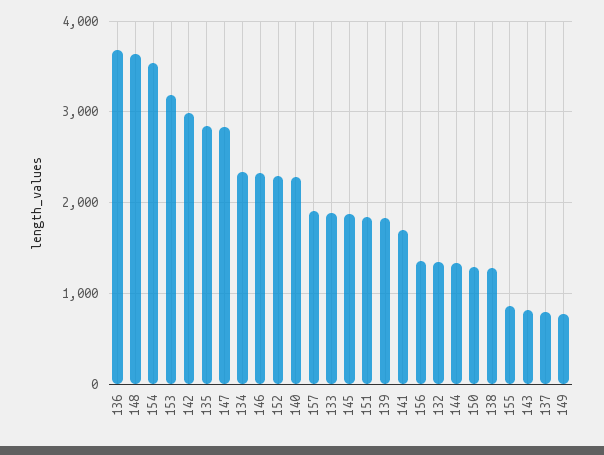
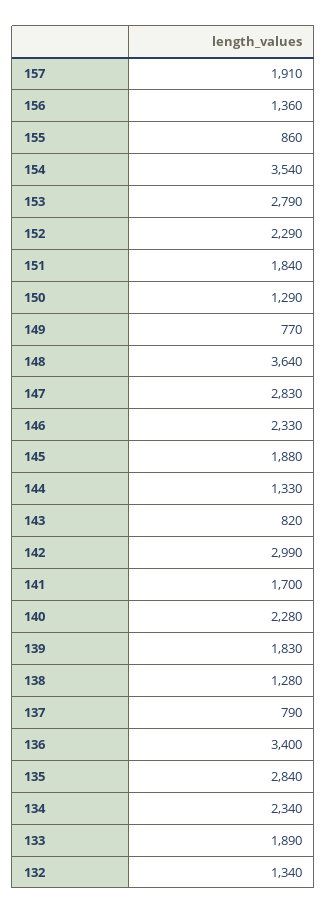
  {
-   "136": 3700,
+   "136": 3400,
    "148": 3640,
    "154": 3540,
-   "153": 3200,
+   "153": 2790,
    "142": 2990,
    "135": 2840,
    "147": 2830,
    "134": 2340,
    "146": 2330,
    "152": 2290,
    "140": 2280,
    "157": 1910,
    "133": 1890,
    "145": 1880,
    "151": 1840,
    "139": 1830,
    "141": 1700,
    "156": 1360,
    "132": 1340,
    "144": 1330,
    "150": 1290,
    "138": 1280,
    "155": 860,
    "143": 820,
    "137": 790,
    "149": 770
  }

